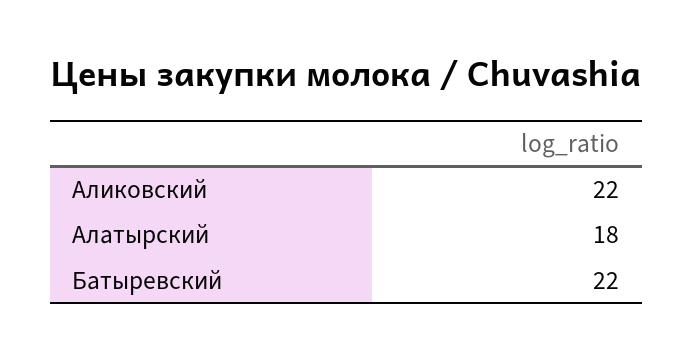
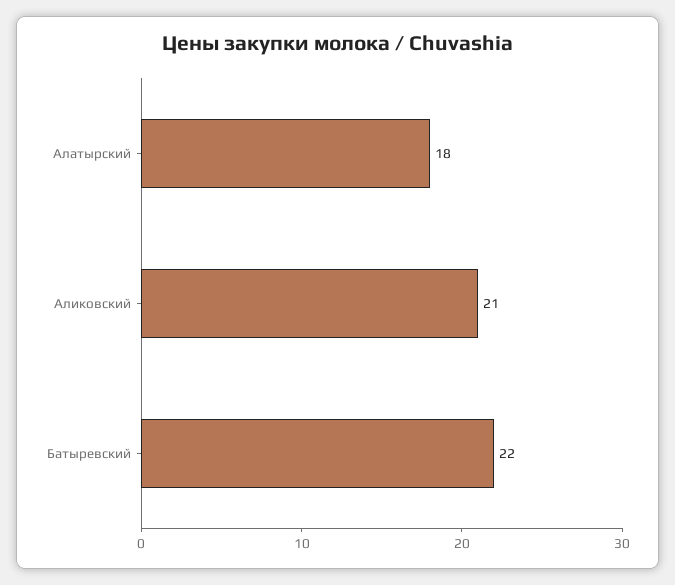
  {
-   "Аликовский": 22,
+   "Аликовский": 21,
    "Алатырский": 18,
    "Батыревский": 22
  }

